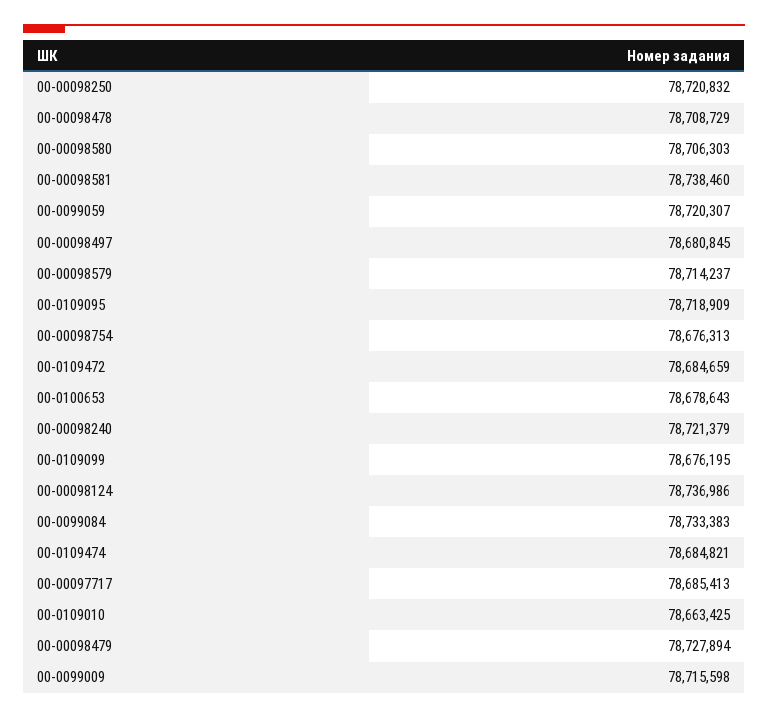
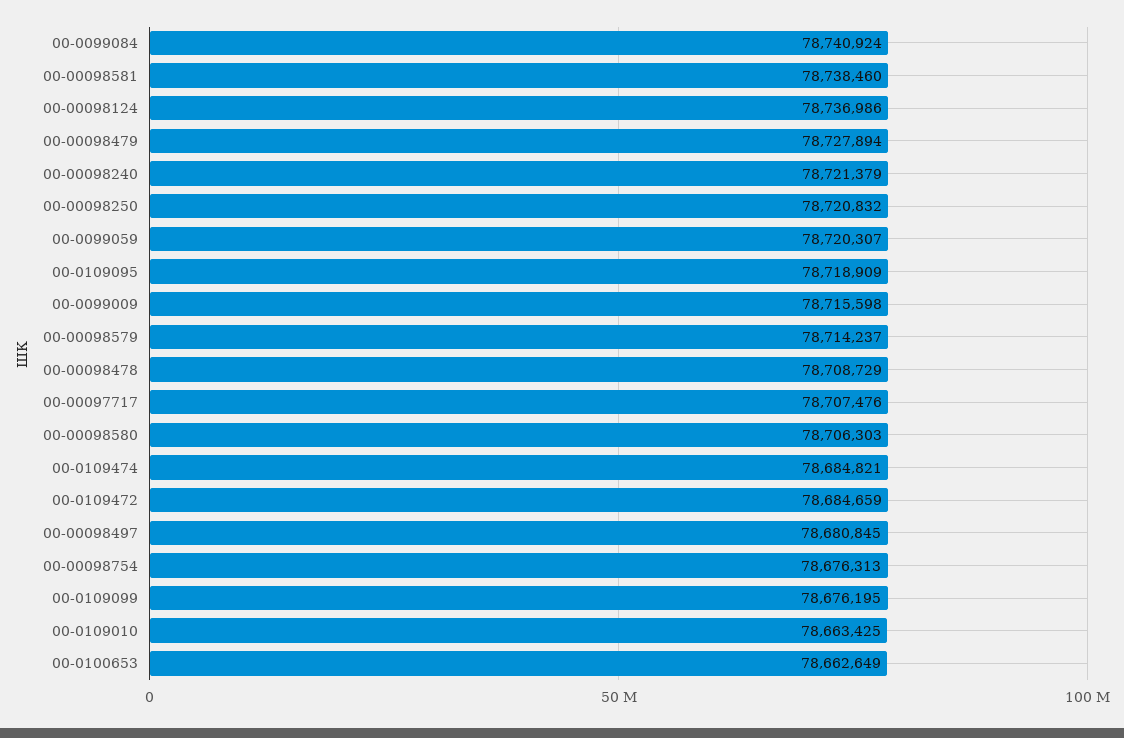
  {
    "00-00098250": 78720832,
    "00-00098478": 78708729,
    "00-00098580": 78706303,
    "00-00098581": 78738460,
    "00-0099059": 78720307,
    "00-00098497": 78680845,
    "00-00098579": 78714237,
    "00-0109095": 78718909,
    "00-00098754": 78676313,
    "00-0109472": 78684659,
-   "00-0100653": 78678643,
+   "00-0100653": 78662649,
    "00-00098240": 78721379,
    "00-0109099": 78676195,
    "00-00098124": 78736986,
-   "00-0099084": 78733383,
+   "00-0099084": 78740924,
    "00-0109474": 78684821,
-   "00-00097717": 78685413,
+   "00-00097717": 78707476,
    "00-0109010": 78663425,
    "00-00098479": 78727894,
    "00-0099009": 78715598
  }

